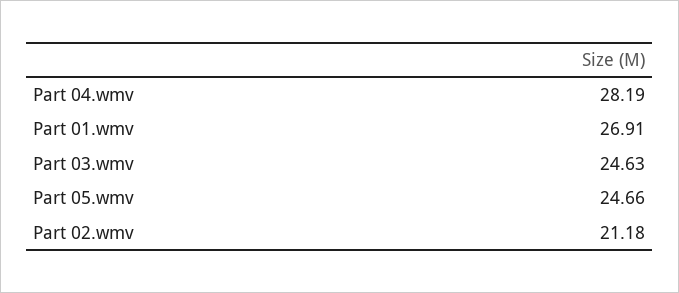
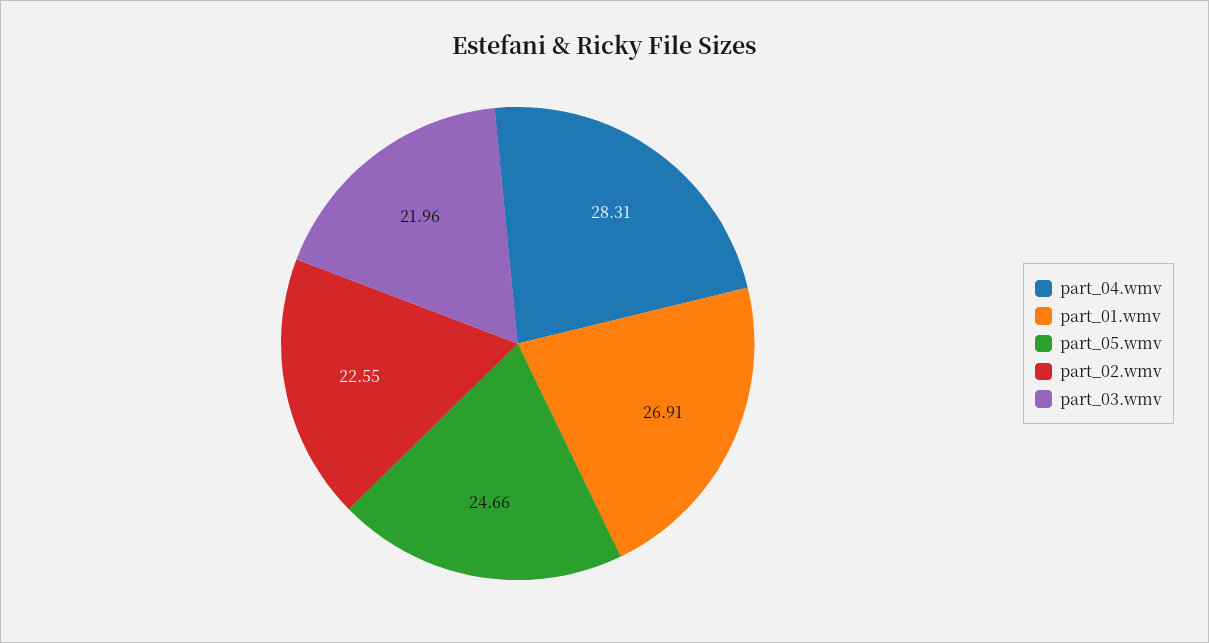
  {
-   "Part 04.wmv": 28.19,
+   "Part 04.wmv": 28.31,
    "Part 01.wmv": 26.91,
-   "Part 03.wmv": 24.63,
+   "Part 03.wmv": 21.96,
    "Part 05.wmv": 24.66,
-   "Part 02.wmv": 21.18
+   "Part 02.wmv": 22.55
  }

